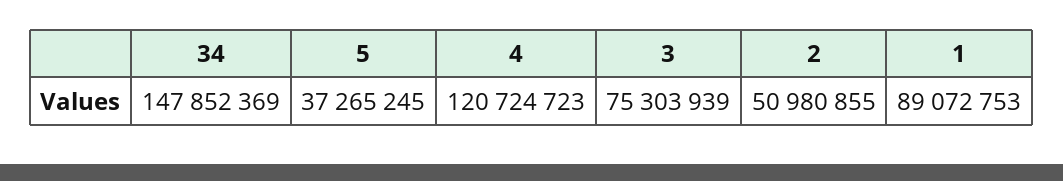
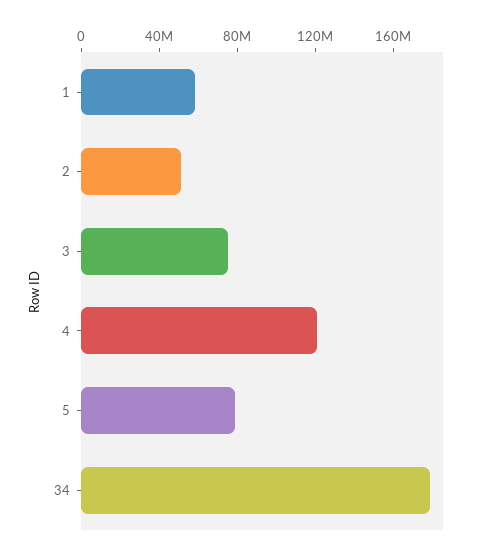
  {
-   "34": 147852369,
+   "34": 180000000,
-   "5": 37265245,
+   "5": 80000000,
    "4": 120724723,
    "3": 75303939,
    "2": 50980855,
-   "1": 89072753
+   "1": 60000000
  }

